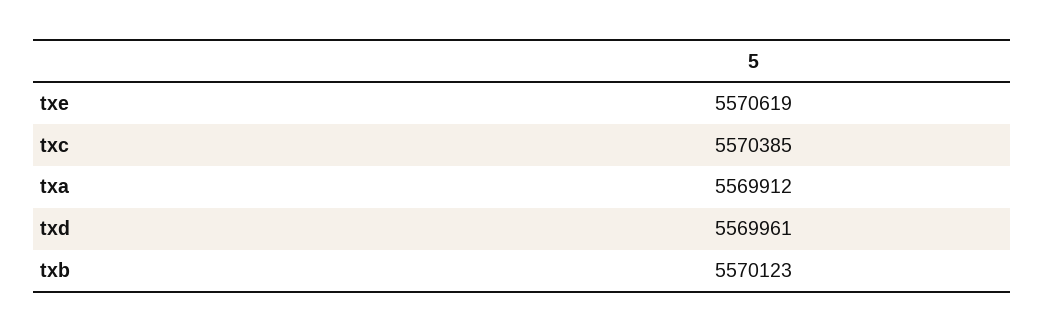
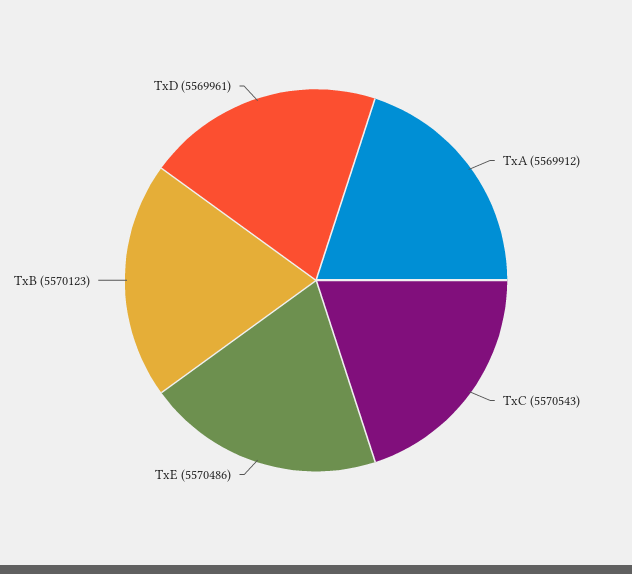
  {
-   "txe": 5570619,
+   "txe": 5570486,
-   "txc": 5570385,
+   "txc": 5570543,
    "txa": 5569912,
    "txd": 5569961,
    "txb": 5570123
  }

